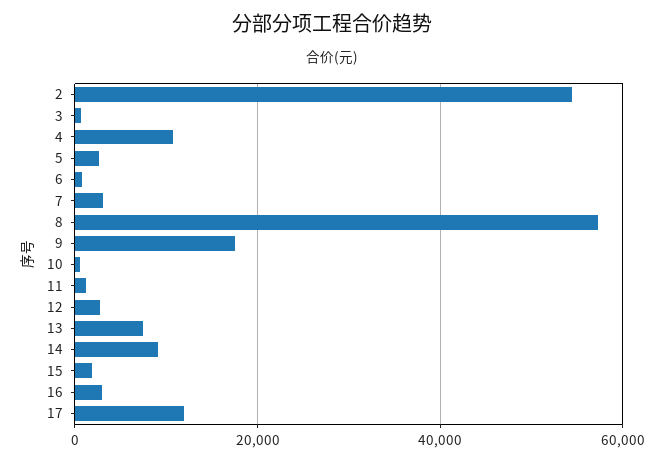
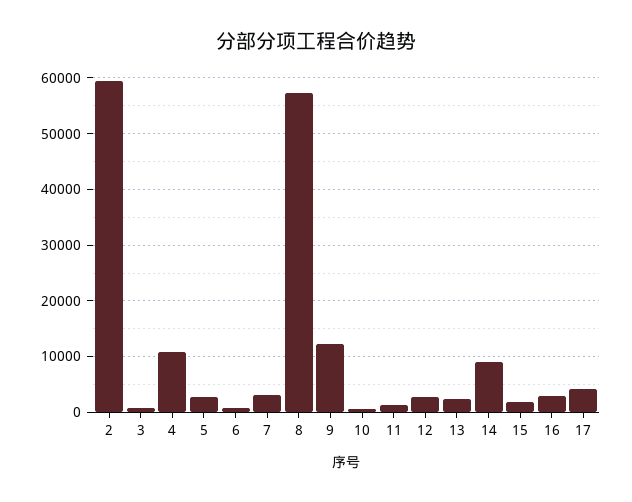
  {
-   "2": 54000,
+   "2": 60000,
    "3": 0,
    "4": 10000,
    "5": 2000,
    "6": 0,
    "7": 4000,
    "8": 58000,
-   "9": 18000,
+   "9": 12000,
    "10": 0,
    "11": 2000,
    "12": 2000,
-   "13": 8000,
+   "13": 2000,
    "14": 10000,
    "15": 2000,
    "16": 2000,
-   "17": 12000
+   "17": 4000
  }

